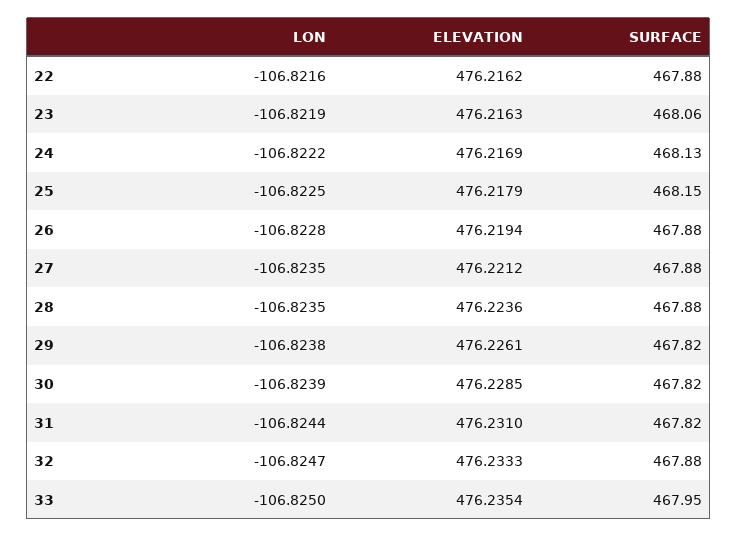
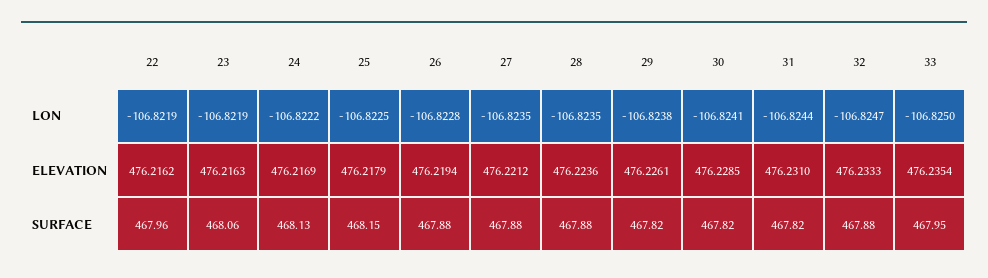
  {
    "LON": {
-     "22": -106.8216,
+     "22": -106.8219,
      "23": -106.8219,
      "24": -106.8222,
      "25": -106.8225,
      "26": -106.8228,
      "27": -106.8235,
      "28": -106.8235,
      "29": -106.8238,
-     "30": -106.8239,
+     "30": -106.8241,
      "31": -106.8244,
      "32": -106.8247,
      "33": -106.825
    },
    "ELEVATION": {
      "22": 476.2162,
      "23": 476.2163,
      "24": 476.2169,
      "25": 476.2179,
      "26": 476.2194,
      "27": 476.2212,
      "28": 476.2236,
      "29": 476.2261,
      "30": 476.2285,
      "31": 476.231,
      "32": 476.2333,
      "33": 476.2354
    },
    "SURFACE": {
-     "22": 467.88,
+     "22": 467.96,
      "23": 468.06,
      "24": 468.13,
      "25": 468.15,
      "26": 467.88,
      "27": 467.88,
      "28": 467.88,
      "29": 467.82,
      "30": 467.82,
      "31": 467.82,
      "32": 467.88,
      "33": 467.95
    }
  }

